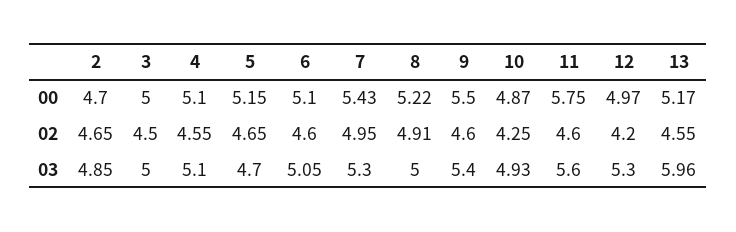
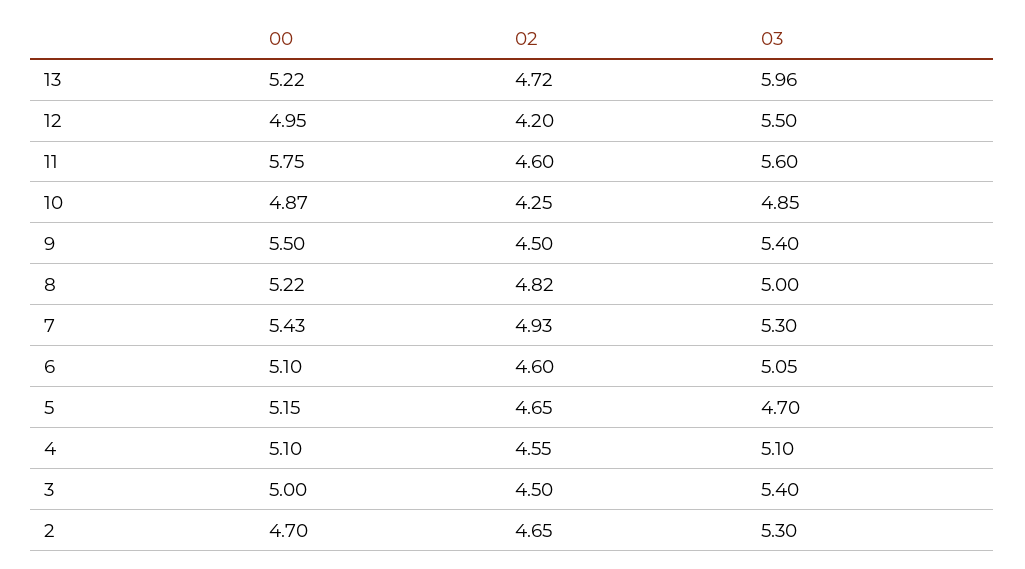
  {
    "2": {
      "00": 4.7,
      "02": 4.65,
-     "03": 4.85
+     "03": 5.3
    },
    "3": {
      "00": 5,
      "02": 4.5,
-     "03": 5
+     "03": 5.4
    },
    "4": {
      "00": 5.1,
      "02": 4.55,
      "03": 5.1
    },
    "5": {
      "00": 5.15,
      "02": 4.65,
      "03": 4.7
    },
    "6": {
      "00": 5.1,
      "02": 4.6,
      "03": 5.05
    },
    "7": {
      "00": 5.43,
-     "02": 4.95,
+     "02": 4.93,
      "03": 5.3
    },
    "8": {
      "00": 5.22,
-     "02": 4.91,
+     "02": 4.82,
      "03": 5
    },
    "9": {
      "00": 5.5,
-     "02": 4.6,
+     "02": 4.5,
      "03": 5.4
    },
    "10": {
      "00": 4.87,
      "02": 4.25,
-     "03": 4.93
+     "03": 4.85
    },
    "11": {
      "00": 5.75,
      "02": 4.6,
      "03": 5.6
    },
    "12": {
-     "00": 4.97,
+     "00": 4.95,
      "02": 4.2,
-     "03": 5.3
+     "03": 5.5
    },
    "13": {
-     "00": 5.17,
+     "00": 5.22,
-     "02": 4.55,
+     "02": 4.72,
      "03": 5.96
    }
  }

